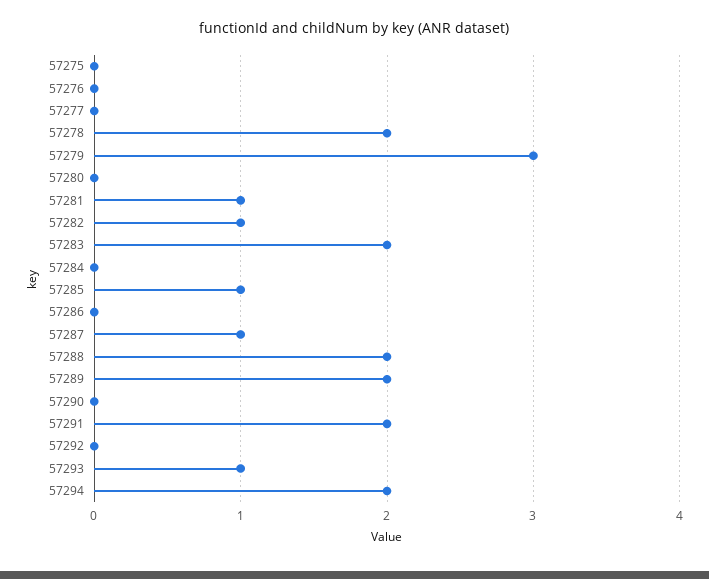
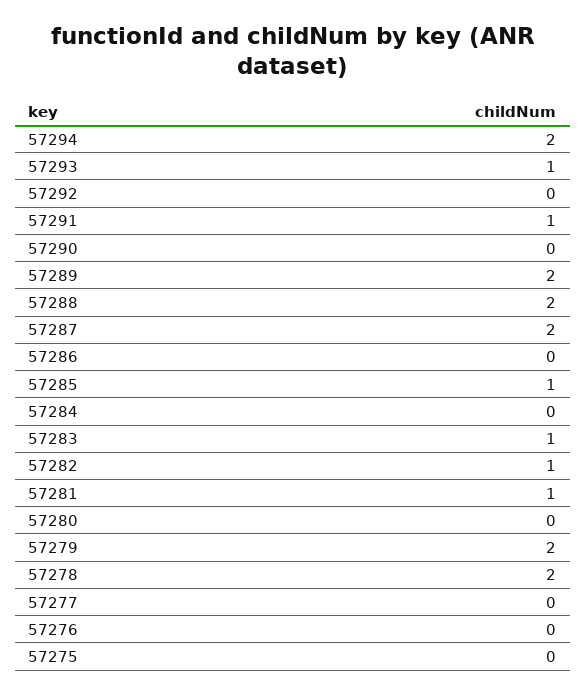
  {
    "57275": 0,
    "57276": 0,
    "57277": 0,
    "57278": 2,
-   "57279": 3,
+   "57279": 2,
    "57280": 0,
    "57281": 1,
    "57282": 1,
-   "57283": 2,
+   "57283": 1,
    "57284": 0,
    "57285": 1,
    "57286": 0,
-   "57287": 1,
+   "57287": 2,
    "57288": 2,
    "57289": 2,
    "57290": 0,
-   "57291": 2,
+   "57291": 1,
    "57292": 0,
    "57293": 1,
    "57294": 2
  }

